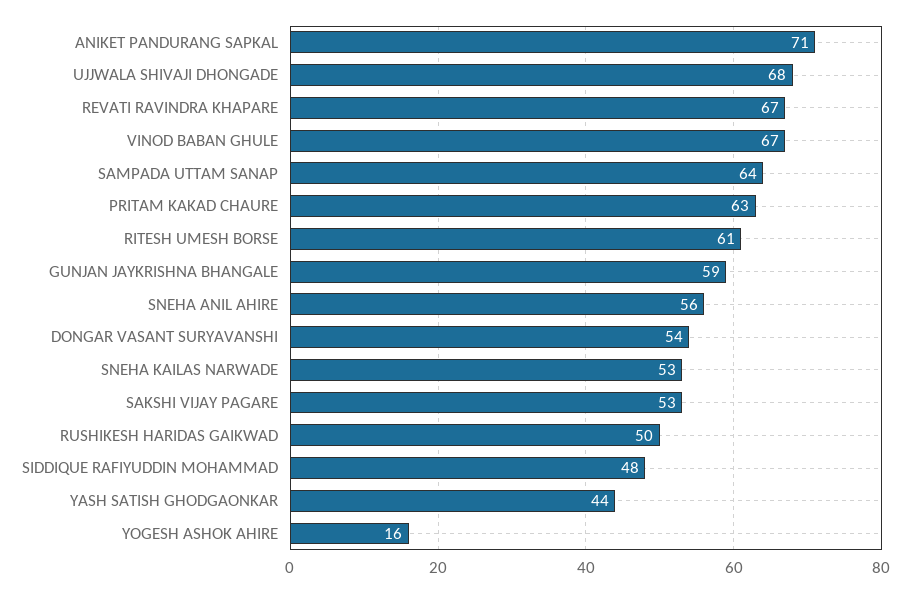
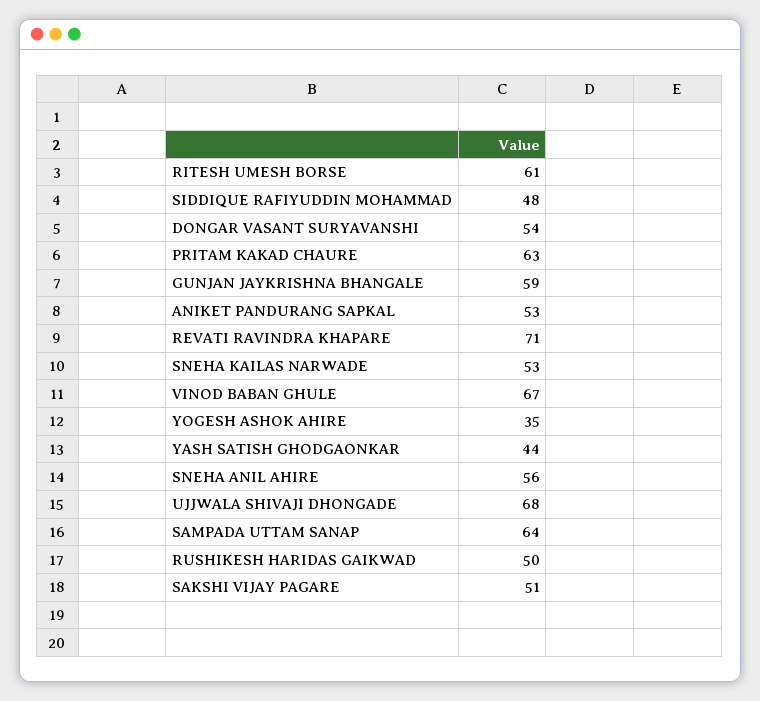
  {
-   "ANIKET PANDURANG SAPKAL": 71,
+   "ANIKET PANDURANG SAPKAL": 53,
    "UJJWALA SHIVAJI DHONGADE": 68,
-   "REVATI RAVINDRA KHAPARE": 67,
+   "REVATI RAVINDRA KHAPARE": 71,
    "VINOD BABAN GHULE": 67,
    "SAMPADA UTTAM SANAP": 64,
    "PRITAM KAKAD CHAURE": 63,
    "RITESH UMESH BORSE": 61,
    "GUNJAN JAYKRISHNA BHANGALE": 59,
    "SNEHA ANIL AHIRE": 56,
    "DONGAR VASANT SURYAVANSHI": 54,
    "SNEHA KAILAS NARWADE": 53,
-   "SAKSHI VIJAY PAGARE": 53,
+   "SAKSHI VIJAY PAGARE": 51,
    "RUSHIKESH HARIDAS GAIKWAD": 50,
    "SIDDIQUE RAFIYUDDIN MOHAMMAD": 48,
    "YASH SATISH GHODGAONKAR": 44,
-   "YOGESH ASHOK AHIRE": 16
+   "YOGESH ASHOK AHIRE": 35
  }

